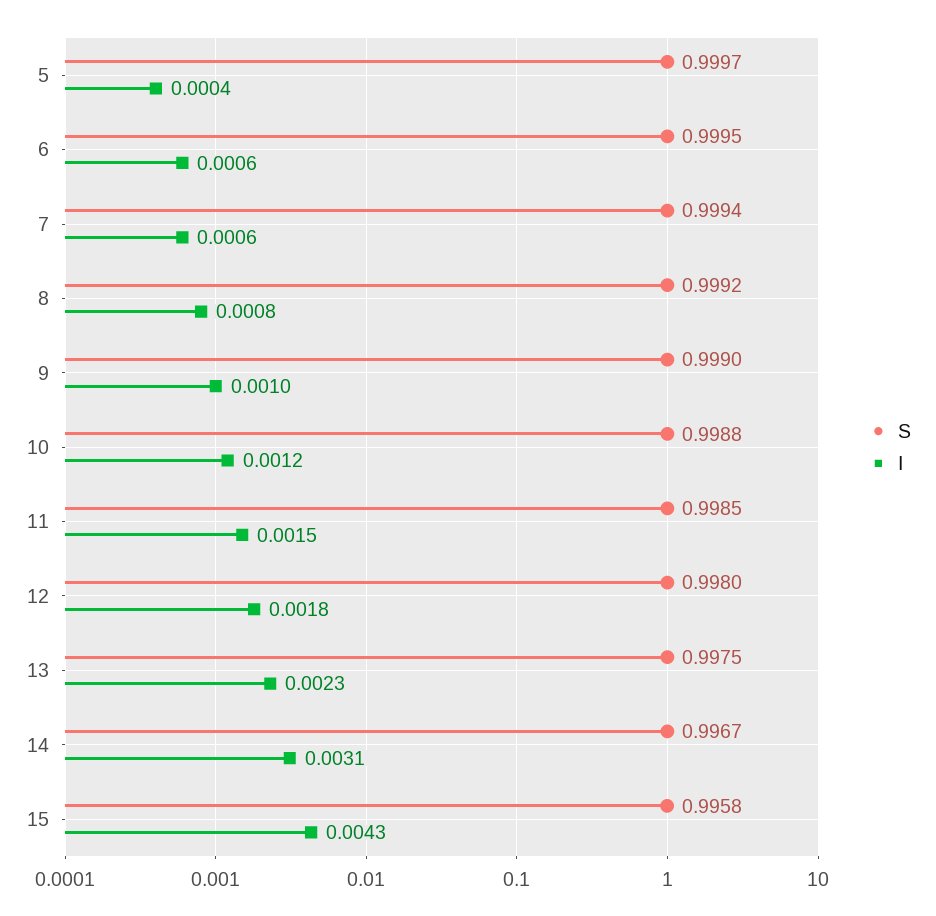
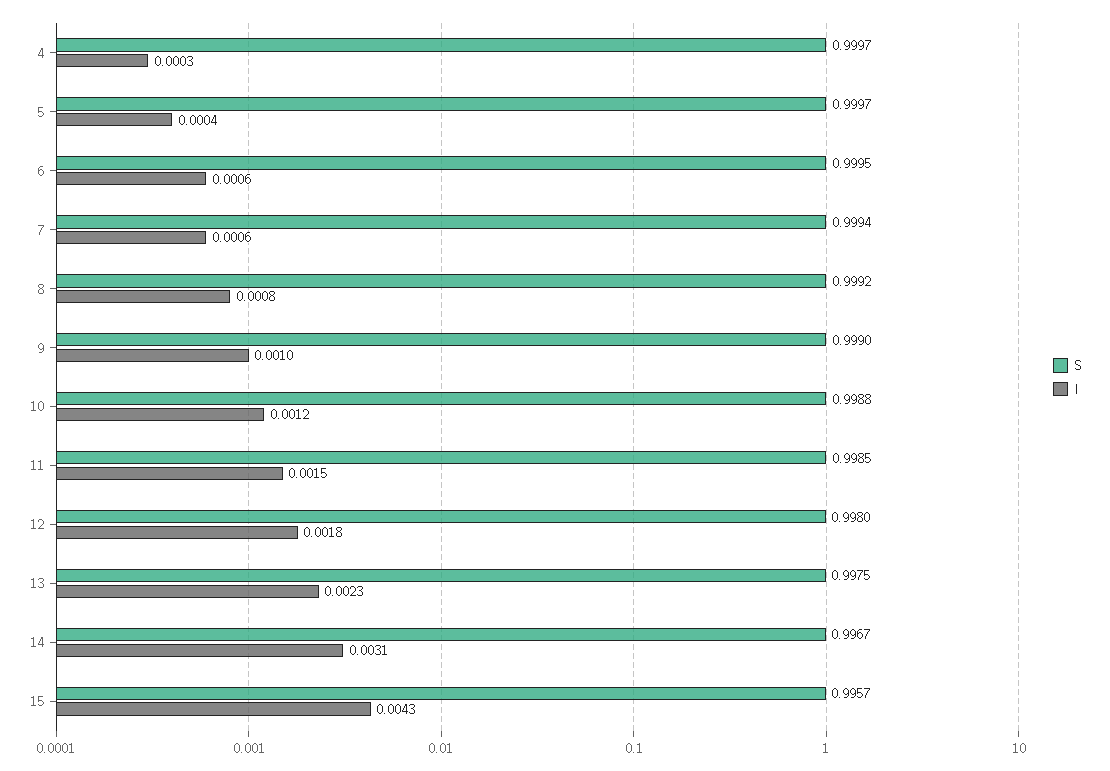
  {
    "S": {
      "5": 0.9997,
      "6": 0.9995,
      "7": 0.9994,
      "8": 0.9992,
      "9": 0.999,
      "10": 0.9988,
      "11": 0.9985,
      "12": 0.998,
      "13": 0.9975,
      "14": 0.9967,
-     "15": 0.9958
+     "15": 0.9957,
+     "4": 0.9997
    },
    "I": {
      "5": 0.0004,
      "6": 0.0006,
      "7": 0.0006,
      "8": 0.0008,
      "9": 0.001,
      "10": 0.0012,
      "11": 0.0015,
      "12": 0.0018,
      "13": 0.0023,
      "14": 0.0031,
-     "15": 0.0043
+     "15": 0.0043,
+     "4": 0.0003
    }
  }

